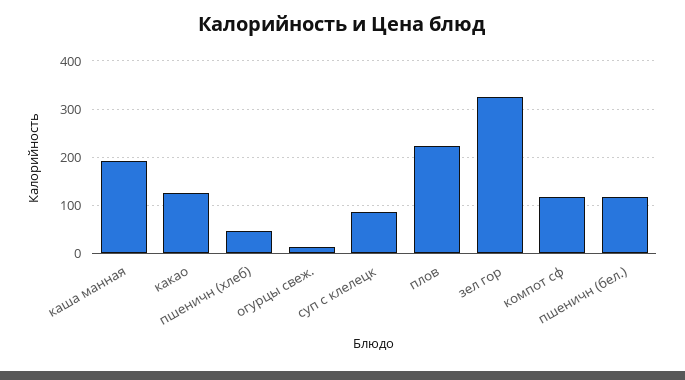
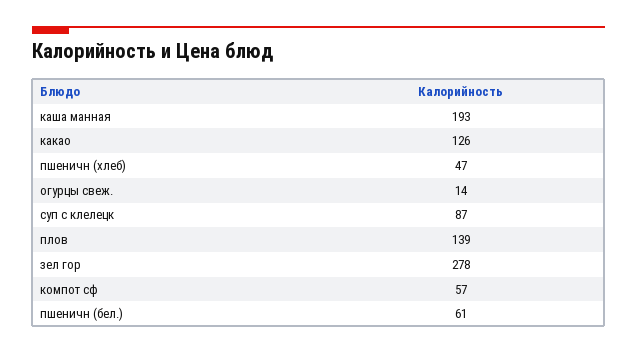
  {
    "каша манная": 193,
    "какао": 126,
    "пшеничн (хлеб)": 47,
    "огурцы свеж.": 14,
    "суп с клелецк": 87,
-   "плов": 220,
+   "плов": 139,
-   "зел гор": 320,
+   "зел гор": 278,
-   "компот сф": 120,
+   "компот сф": 57,
-   "пшеничн (бел.)": 120
+   "пшеничн (бел.)": 61
  }

